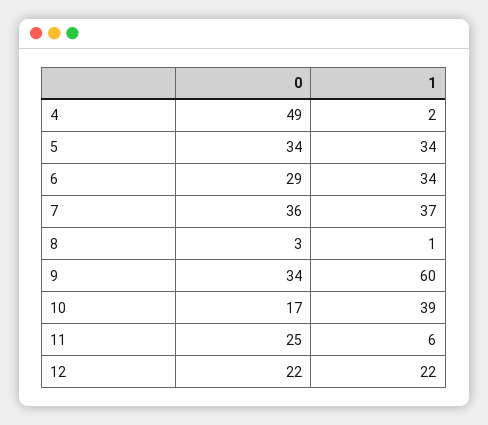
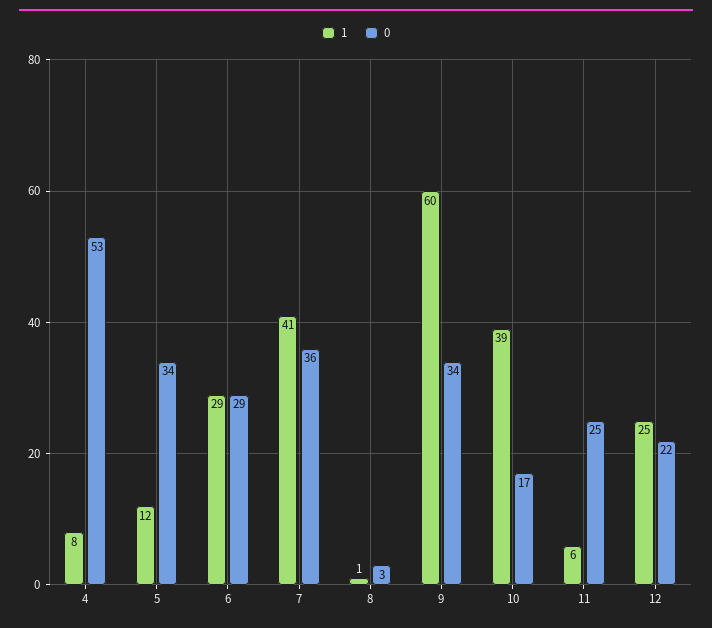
  {
    "0": {
-     "4": 49,
+     "4": 53,
      "5": 34,
      "6": 29,
      "7": 36,
      "8": 3,
      "9": 34,
      "10": 17,
      "11": 25,
      "12": 22
    },
    "1": {
-     "4": 2,
+     "4": 8,
-     "5": 34,
+     "5": 12,
-     "6": 34,
+     "6": 29,
-     "7": 37,
+     "7": 41,
      "8": 1,
      "9": 60,
      "10": 39,
      "11": 6,
-     "12": 22
+     "12": 25
    }
  }

